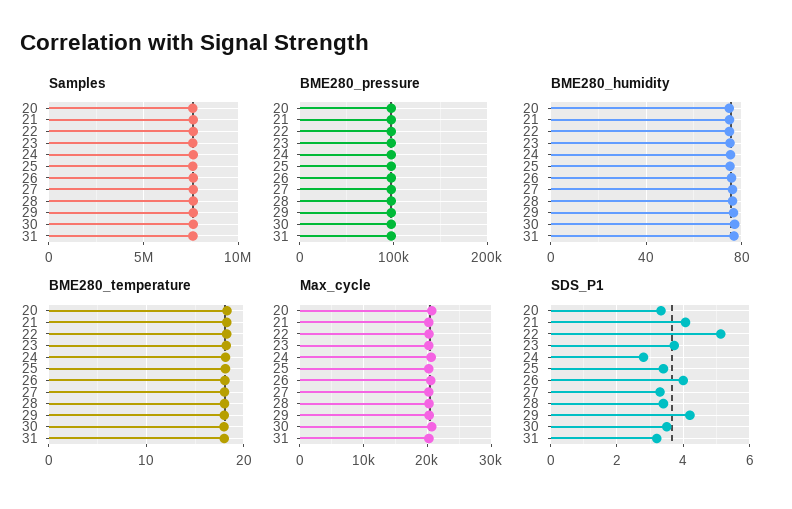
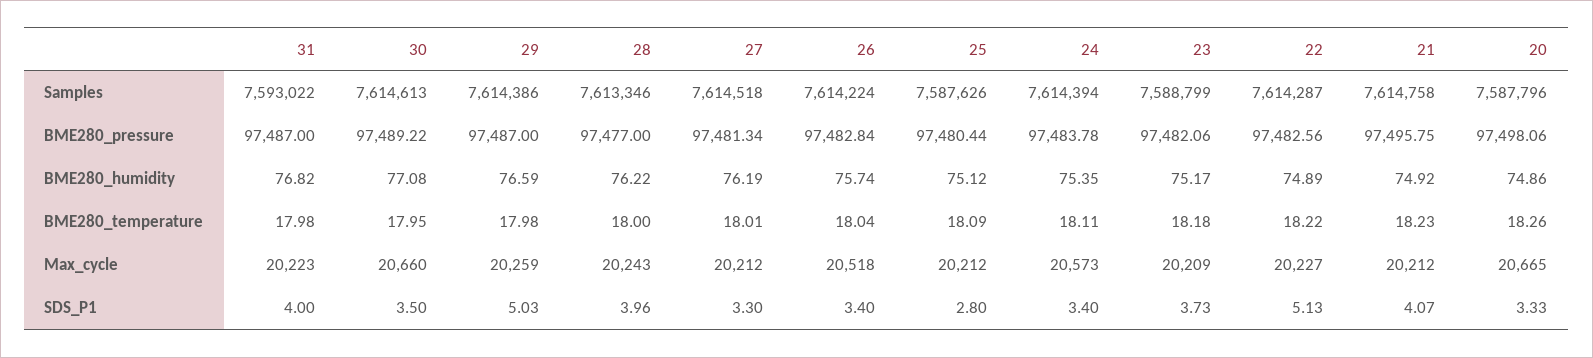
  {
    "Samples": {
      "20": 7587796,
      "21": 7614758,
      "22": 7614287,
      "23": 7588799,
      "24": 7614394,
      "25": 7587626,
      "26": 7614224,
      "27": 7614518,
      "28": 7613346,
      "29": 7614386,
      "30": 7614613,
      "31": 7593022
    },
    "BME280_pressure": {
      "20": 97498.06,
      "21": 97495.75,
      "22": 97482.56,
      "23": 97482.06,
      "24": 97483.78,
      "25": 97480.44,
      "26": 97482.84,
      "27": 97481.34,
      "28": 97477,
      "29": 97487,
      "30": 97489.22,
      "31": 97487
    },
    "BME280_humidity": {
      "20": 74.86,
      "21": 74.92,
      "22": 74.89,
      "23": 75.17,
      "24": 75.35,
      "25": 75.12,
      "26": 75.74,
      "27": 76.19,
      "28": 76.22,
      "29": 76.59,
      "30": 77.08,
      "31": 76.82
    },
    "BME280_temperature": {
      "20": 18.26,
      "21": 18.23,
      "22": 18.22,
      "23": 18.18,
      "24": 18.11,
      "25": 18.09,
      "26": 18.04,
      "27": 18.01,
      "28": 18,
      "29": 17.98,
      "30": 17.95,
      "31": 17.98
    },
    "Max_cycle": {
      "20": 20665,
      "21": 20212,
      "22": 20227,
      "23": 20209,
      "24": 20573,
      "25": 20212,
      "26": 20518,
      "27": 20212,
      "28": 20243,
      "29": 20259,
      "30": 20660,
      "31": 20223
    },
    "SDS_P1": {
      "20": 3.33,
      "21": 4.07,
      "22": 5.13,
      "23": 3.73,
-     "24": 2.8,
+     "24": 3.4,
-     "25": 3.4,
+     "25": 2.8,
-     "26": 4,
+     "26": 3.4,
      "27": 3.3,
-     "28": 3.4,
+     "28": 3.96,
-     "29": 4.2,
+     "29": 5.03,
      "30": 3.5,
-     "31": 3.2
+     "31": 4
    }
  }

